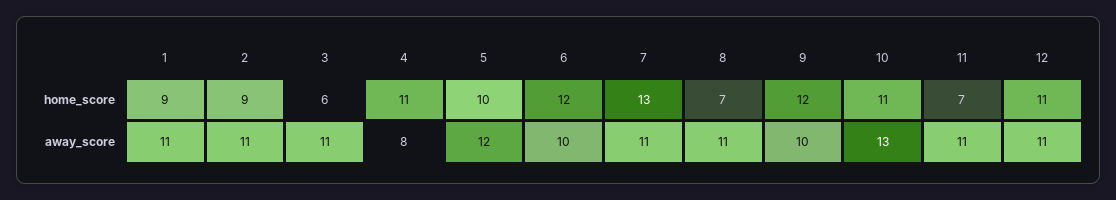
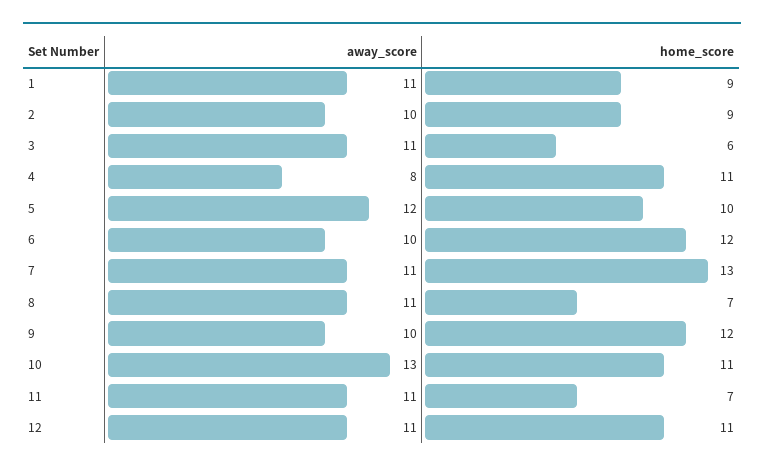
  {
    "1": {
      "home_score": 9,
      "away_score": 11
    },
    "2": {
      "home_score": 9,
-     "away_score": 11
+     "away_score": 10
    },
    "3": {
      "home_score": 6,
      "away_score": 11
    },
    "4": {
      "home_score": 11,
      "away_score": 8
    },
    "5": {
      "home_score": 10,
      "away_score": 12
    },
    "6": {
      "home_score": 12,
      "away_score": 10
    },
    "7": {
      "home_score": 13,
      "away_score": 11
    },
    "8": {
      "home_score": 7,
      "away_score": 11
    },
    "9": {
      "home_score": 12,
      "away_score": 10
    },
    "10": {
      "home_score": 11,
      "away_score": 13
    },
    "11": {
      "home_score": 7,
      "away_score": 11
    },
    "12": {
      "home_score": 11,
      "away_score": 11
    }
  }

